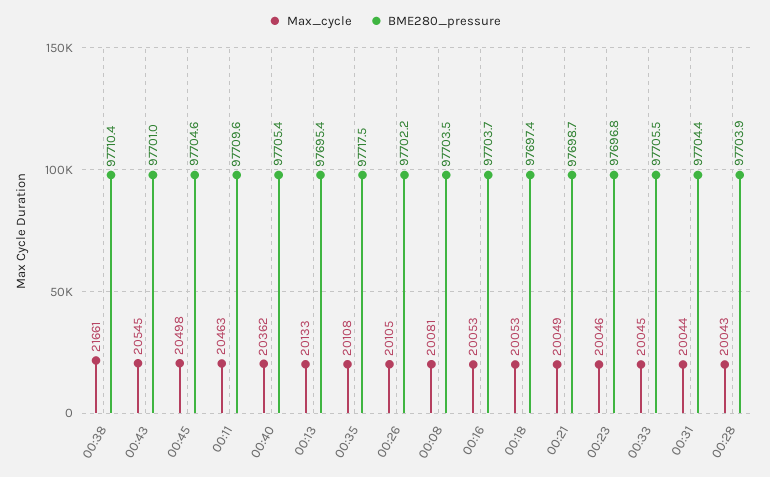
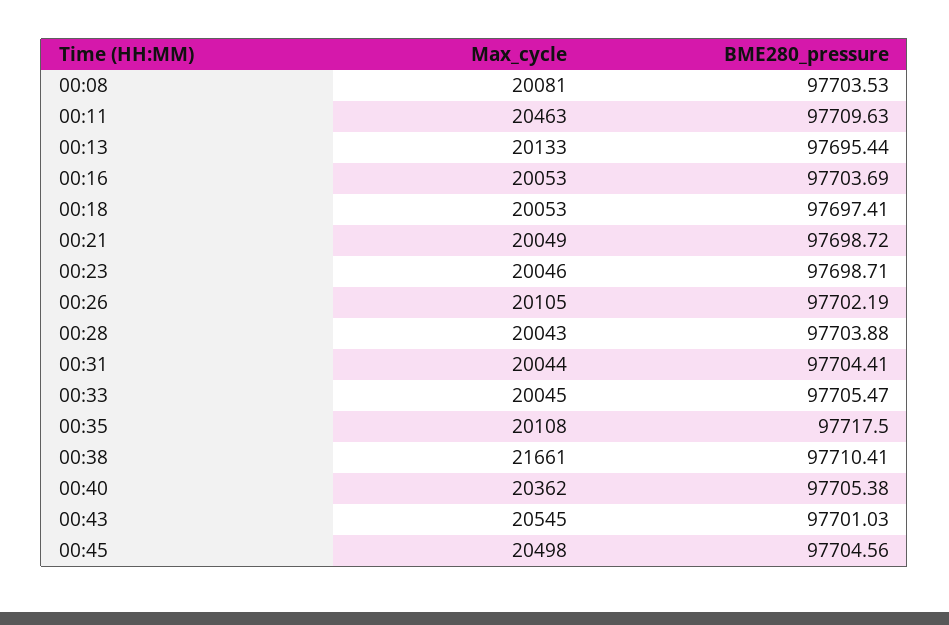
  {
    "Max_cycle": {
      "00:38": 21661,
      "00:43": 20545,
      "00:45": 20498,
      "00:11": 20463,
      "00:40": 20362,
      "00:13": 20133,
      "00:35": 20108,
      "00:26": 20105,
      "00:08": 20081,
      "00:16": 20053,
      "00:18": 20053,
      "00:21": 20049,
      "00:23": 20046,
      "00:33": 20045,
      "00:31": 20044,
      "00:28": 20043
    },
    "BME280_pressure": {
      "00:38": 97710.41,
      "00:43": 97701.03,
      "00:45": 97704.56,
      "00:11": 97709.63,
      "00:40": 97705.38,
      "00:13": 97695.44,
      "00:35": 97717.5,
      "00:26": 97702.19,
      "00:08": 97703.53,
      "00:16": 97703.69,
      "00:18": 97697.41,
      "00:21": 97698.72,
-     "00:23": 97696.8,
+     "00:23": 97698.71,
      "00:33": 97705.47,
      "00:31": 97704.41,
      "00:28": 97703.88
    }
  }

